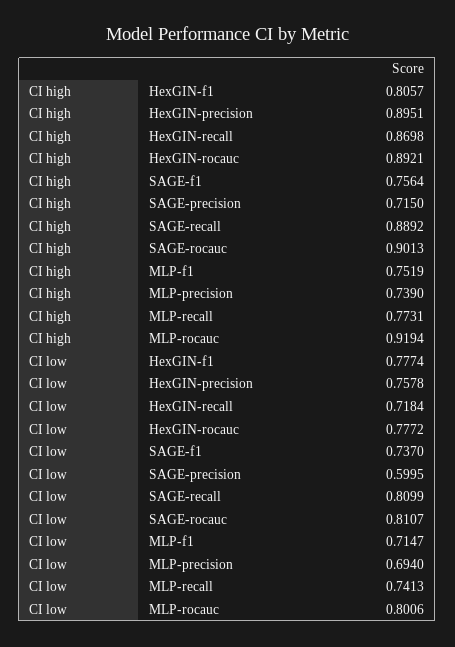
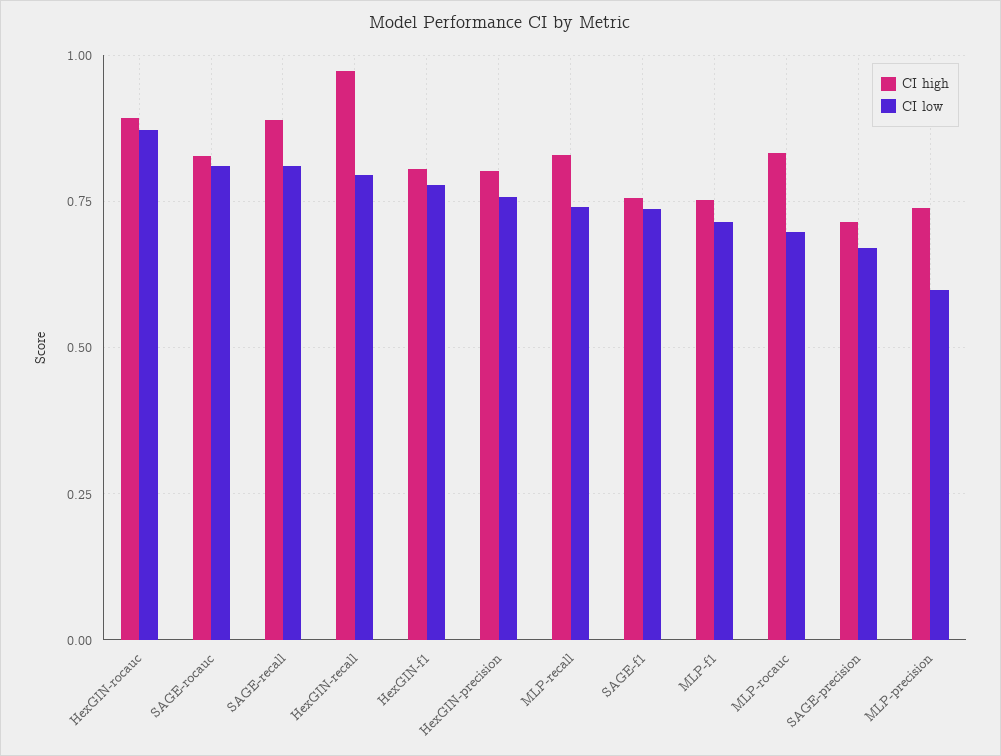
  {
    "CI high": {
      "HexGIN-f1": 0.8057,
-     "HexGIN-precision": 0.8951,
+     "HexGIN-precision": 0.8,
-     "HexGIN-recall": 0.8698,
+     "HexGIN-recall": 0.975,
      "HexGIN-rocauc": 0.8921,
      "SAGE-f1": 0.7564,
      "SAGE-precision": 0.715,
      "SAGE-recall": 0.8892,
-     "SAGE-rocauc": 0.9013,
+     "SAGE-rocauc": 0.825,
      "MLP-f1": 0.7519,
      "MLP-precision": 0.739,
-     "MLP-recall": 0.7731,
+     "MLP-recall": 0.825,
-     "MLP-rocauc": 0.9194
+     "MLP-rocauc": 0.825
    },
    "CI low": {
      "HexGIN-f1": 0.7774,
      "HexGIN-precision": 0.7578,
-     "HexGIN-recall": 0.7184,
+     "HexGIN-recall": 0.8,
-     "HexGIN-rocauc": 0.7772,
+     "HexGIN-rocauc": 0.875,
      "SAGE-f1": 0.737,
-     "SAGE-precision": 0.5995,
+     "SAGE-precision": 0.675,
      "SAGE-recall": 0.8099,
      "SAGE-rocauc": 0.8107,
      "MLP-f1": 0.7147,
-     "MLP-precision": 0.694,
+     "MLP-precision": 0.6,
      "MLP-recall": 0.7413,
-     "MLP-rocauc": 0.8006
+     "MLP-rocauc": 0.7
    }
  }

